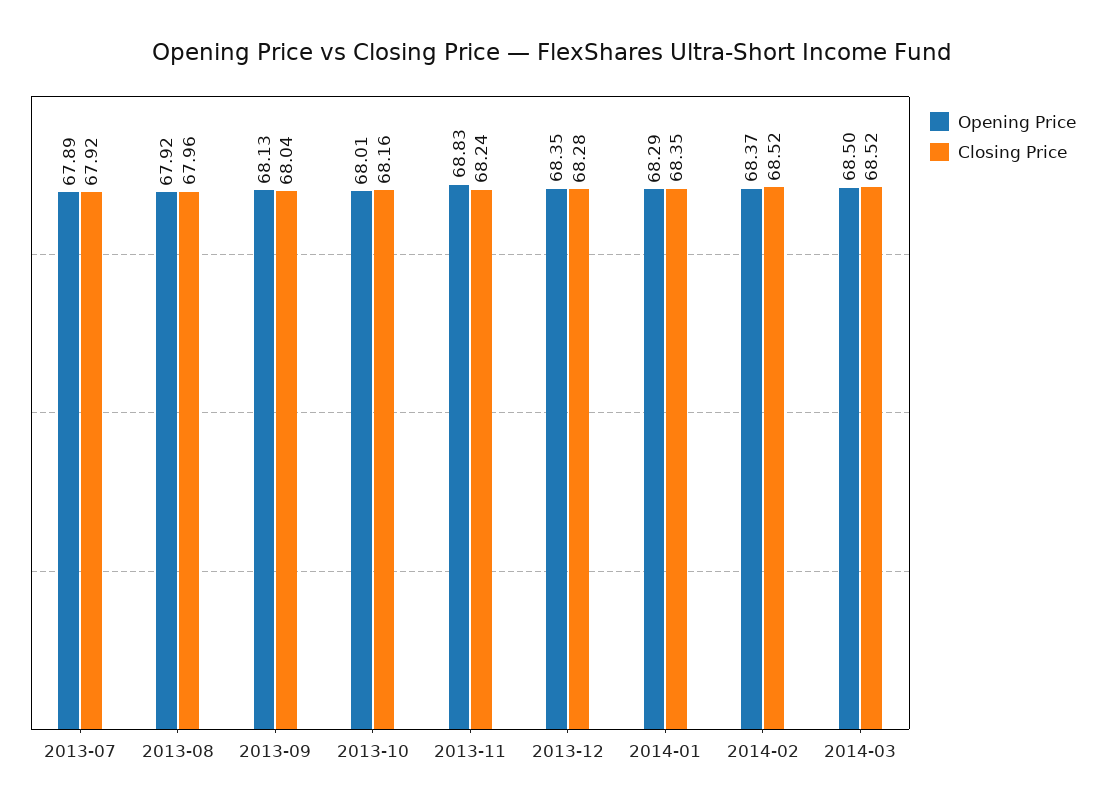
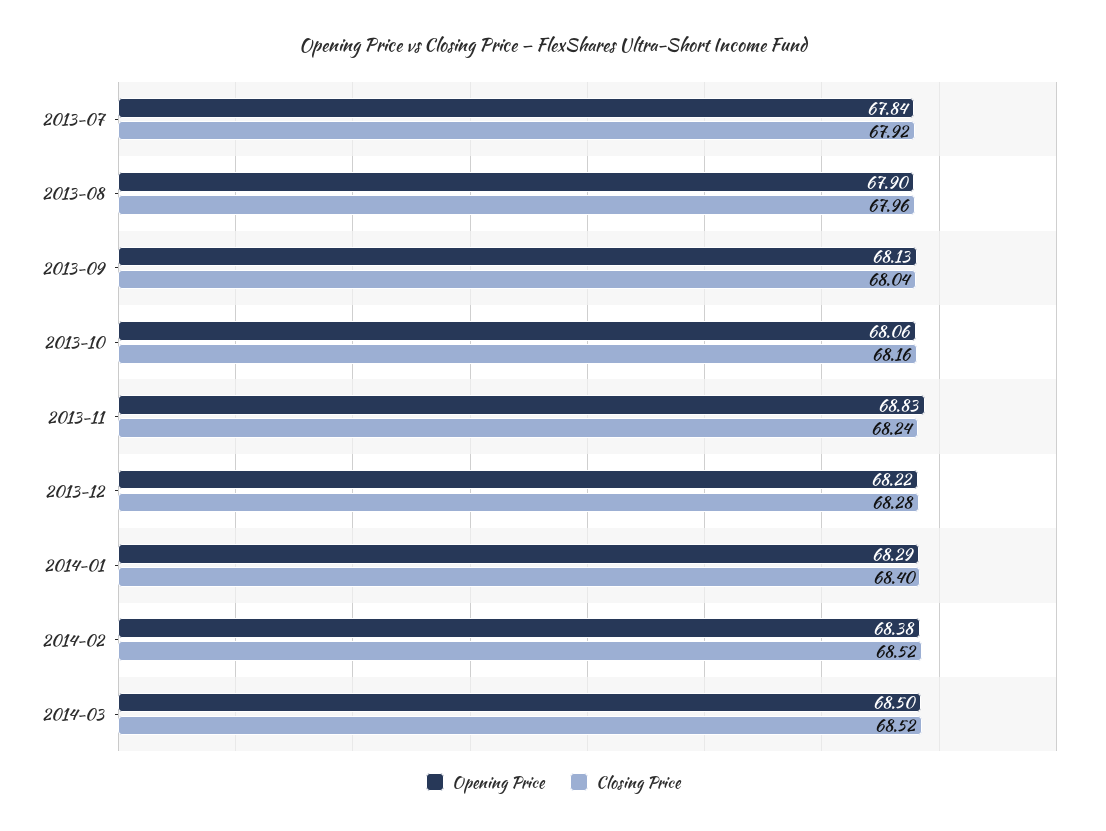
  {
    "Opening Price": {
-     "2013-07": 67.89,
+     "2013-07": 67.84,
-     "2013-08": 67.92,
+     "2013-08": 67.9,
      "2013-09": 68.13,
-     "2013-10": 68.01,
+     "2013-10": 68.06,
      "2013-11": 68.83,
-     "2013-12": 68.35,
+     "2013-12": 68.22,
      "2014-01": 68.29,
-     "2014-02": 68.37,
+     "2014-02": 68.38,
      "2014-03": 68.5
    },
    "Closing Price": {
      "2013-07": 67.92,
      "2013-08": 67.96,
      "2013-09": 68.04,
      "2013-10": 68.16,
      "2013-11": 68.24,
      "2013-12": 68.28,
-     "2014-01": 68.35,
+     "2014-01": 68.4,
      "2014-02": 68.52,
      "2014-03": 68.52
    }
  }

